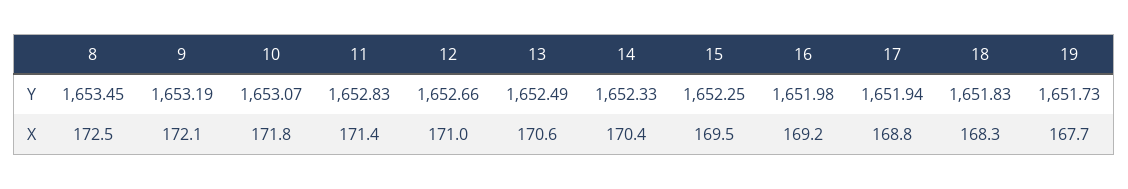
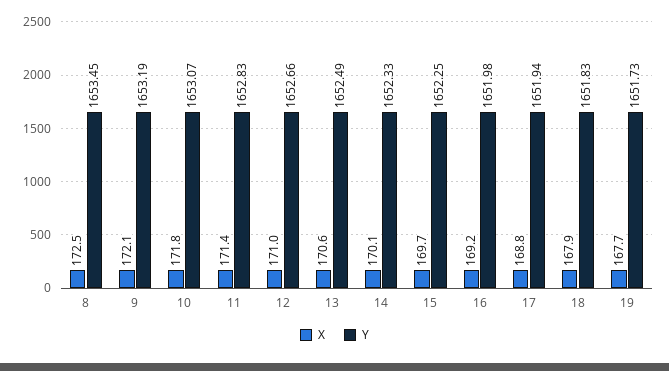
  {
    "Y": {
      "8": 1653.45,
      "9": 1653.19,
      "10": 1653.07,
      "11": 1652.83,
      "12": 1652.66,
      "13": 1652.49,
      "14": 1652.33,
      "15": 1652.25,
      "16": 1651.98,
      "17": 1651.94,
      "18": 1651.83,
      "19": 1651.73
    },
    "X": {
      "8": 172.5,
      "9": 172.1,
      "10": 171.8,
      "11": 171.4,
      "12": 171,
      "13": 170.6,
-     "14": 170.4,
+     "14": 170.1,
-     "15": 169.5,
+     "15": 169.7,
      "16": 169.2,
      "17": 168.8,
-     "18": 168.3,
+     "18": 167.9,
      "19": 167.7
    }
  }

